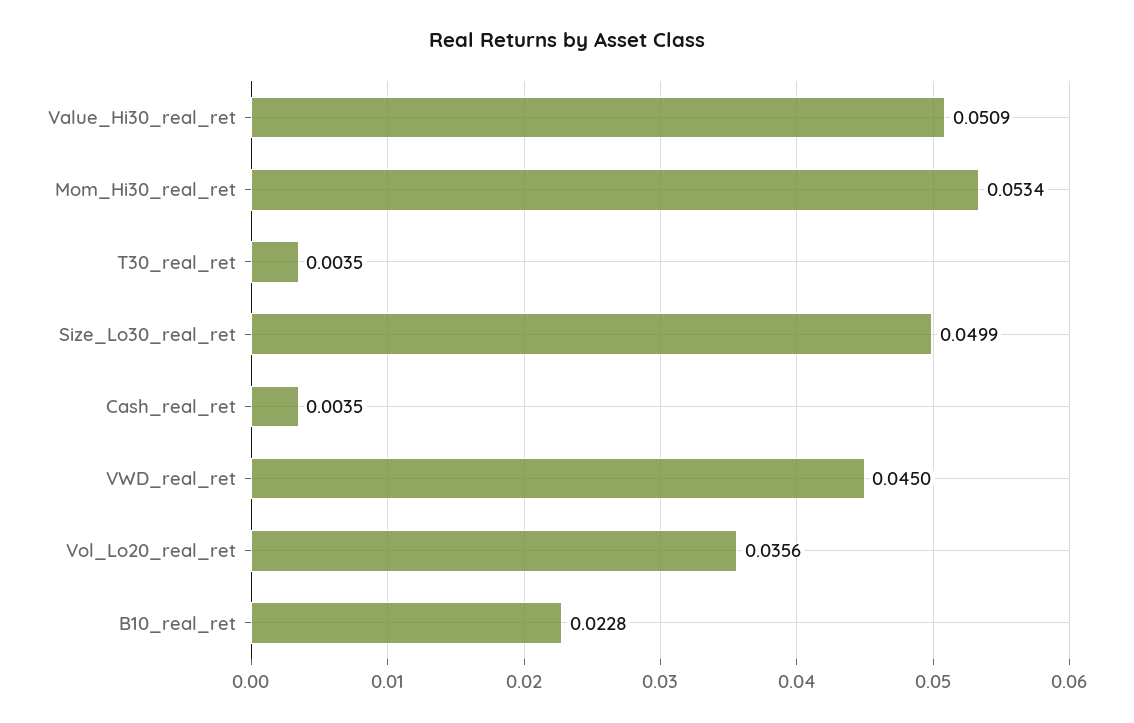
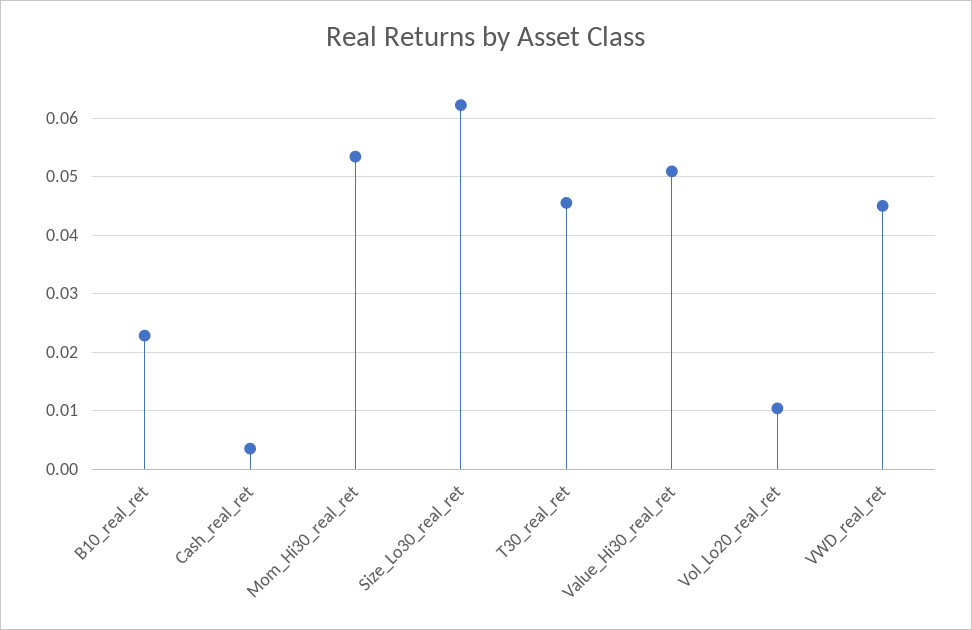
  {
    "Value_Hi30_real_ret": 0.0509,
    "Mom_Hi30_real_ret": 0.0534,
-   "T30_real_ret": 0.0035,
+   "T30_real_ret": 0.046,
-   "Size_Lo30_real_ret": 0.0499,
+   "Size_Lo30_real_ret": 0.062,
    "Cash_real_ret": 0.0035,
    "VWD_real_ret": 0.045,
-   "Vol_Lo20_real_ret": 0.0356,
+   "Vol_Lo20_real_ret": 0.01,
    "B10_real_ret": 0.0228
  }

